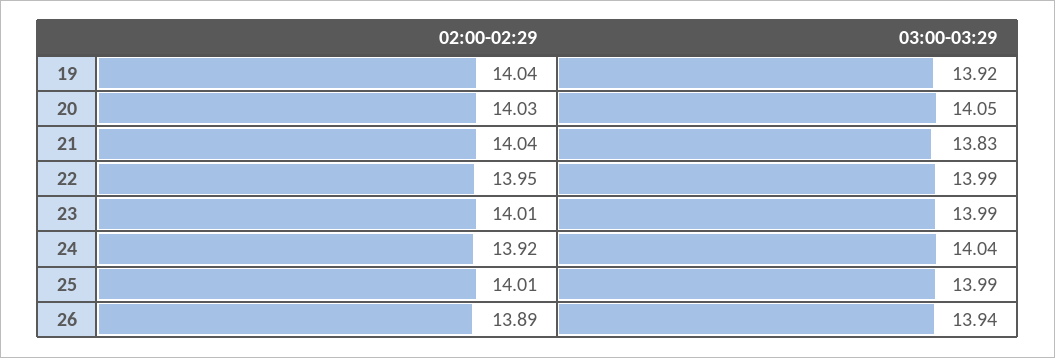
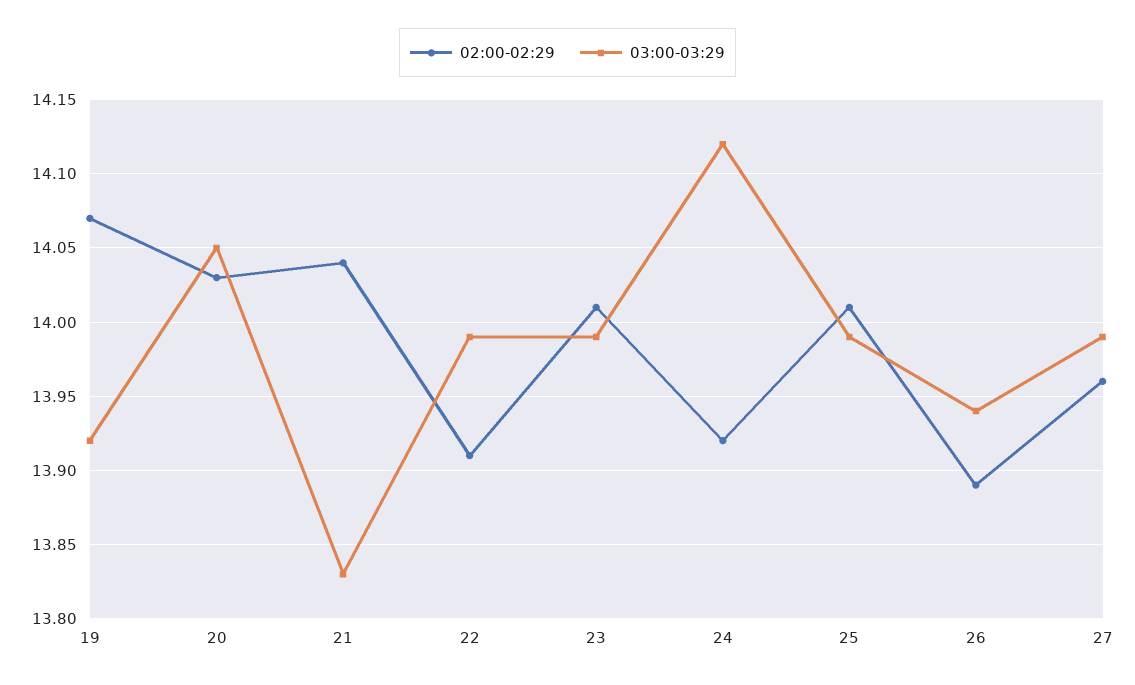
  {
    "02:00-02:29": {
-     "19": 14.04,
+     "19": 14.07,
      "20": 14.03,
      "21": 14.04,
-     "22": 13.95,
+     "22": 13.91,
      "23": 14.01,
      "24": 13.92,
      "25": 14.01,
-     "26": 13.89
+     "26": 13.89,
+     "27": 13.96
    },
    "03:00-03:29": {
      "19": 13.92,
      "20": 14.05,
      "21": 13.83,
      "22": 13.99,
      "23": 13.99,
-     "24": 14.04,
+     "24": 14.12,
      "25": 13.99,
-     "26": 13.94
+     "26": 13.94,
+     "27": 13.99
    }
  }

